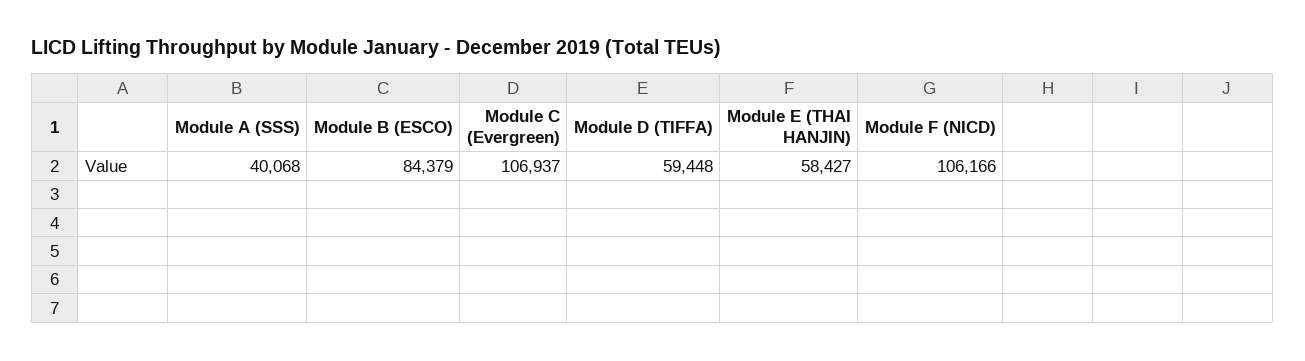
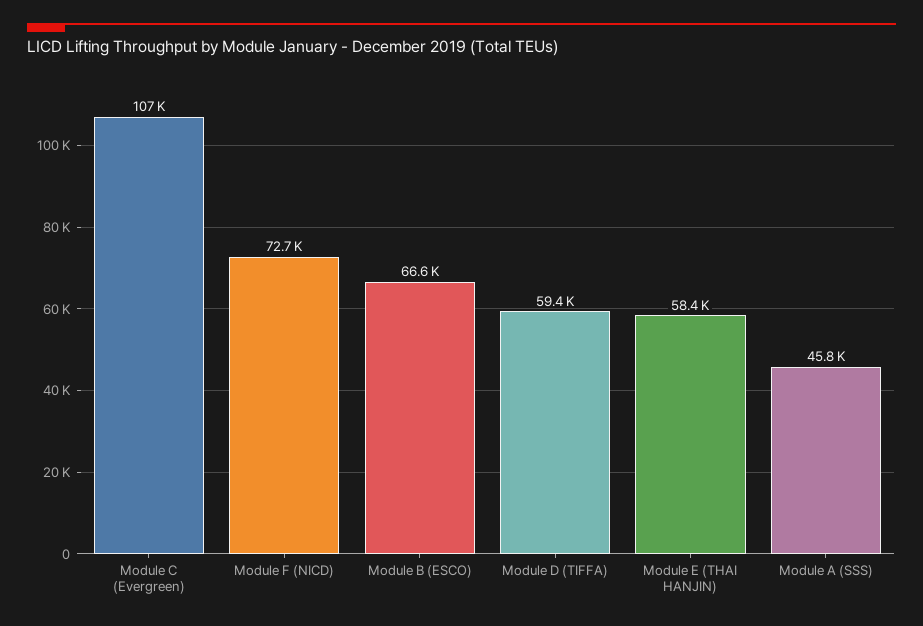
  {
-   "Module A (SSS)": 40068,
+   "Module A (SSS)": 45800,
-   "Module B (ESCO)": 84379,
+   "Module B (ESCO)": 66600,
    "Module C (Evergreen)": 106937,
    "Module D (TIFFA)": 59448,
    "Module E (THAI HANJIN)": 58427,
-   "Module F (NICD)": 106166
+   "Module F (NICD)": 72700
  }

